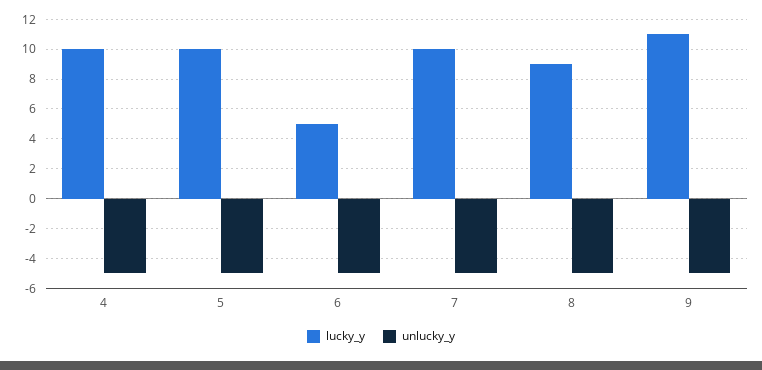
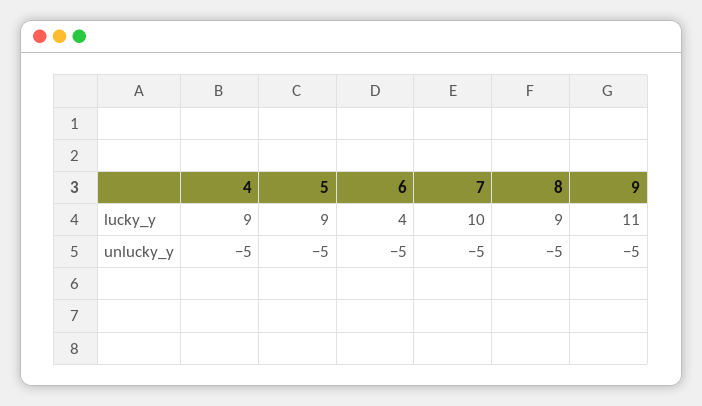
  {
    "lucky_y": {
-     "4": 10,
+     "4": 9,
-     "5": 10,
+     "5": 9,
-     "6": 5,
+     "6": 4,
      "7": 10,
      "8": 9,
      "9": 11
    },
    "unlucky_y": {
      "4": -5,
      "5": -5,
      "6": -5,
      "7": -5,
      "8": -5,
      "9": -5
    }
  }

